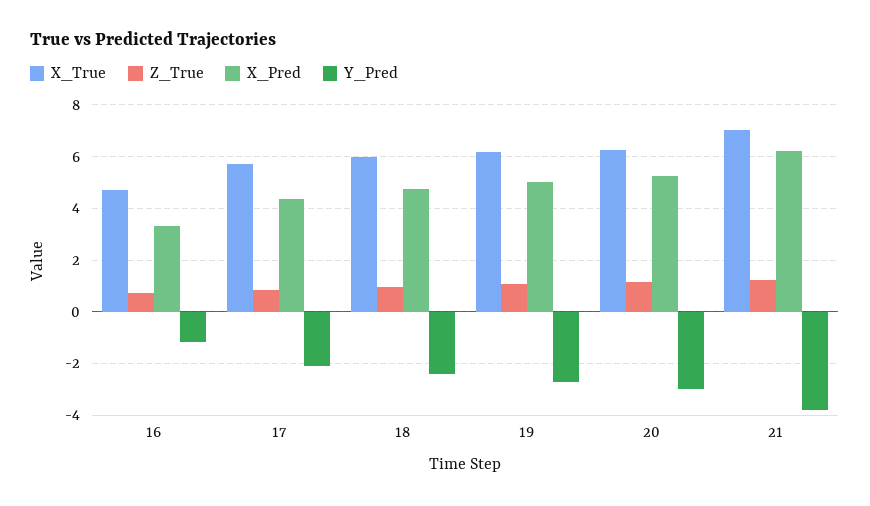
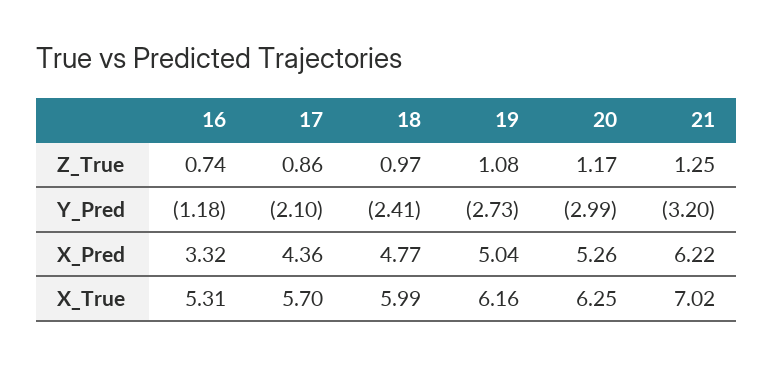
  {
    "X_True": {
-     "16": 4.75,
+     "16": 5.31,
      "17": 5.7,
      "18": 5.99,
      "19": 6.16,
      "20": 6.25,
      "21": 7.02
    },
    "Z_True": {
      "16": 0.74,
      "17": 0.86,
      "18": 0.97,
      "19": 1.08,
      "20": 1.17,
      "21": 1.25
    },
    "X_Pred": {
      "16": 3.32,
      "17": 4.36,
      "18": 4.77,
      "19": 5.04,
      "20": 5.26,
      "21": 6.22
    },
    "Y_Pred": {
      "16": -1.18,
      "17": -2.1,
      "18": -2.41,
      "19": -2.73,
      "20": -2.99,
-     "21": -3.75
+     "21": -3.2
    }
  }

